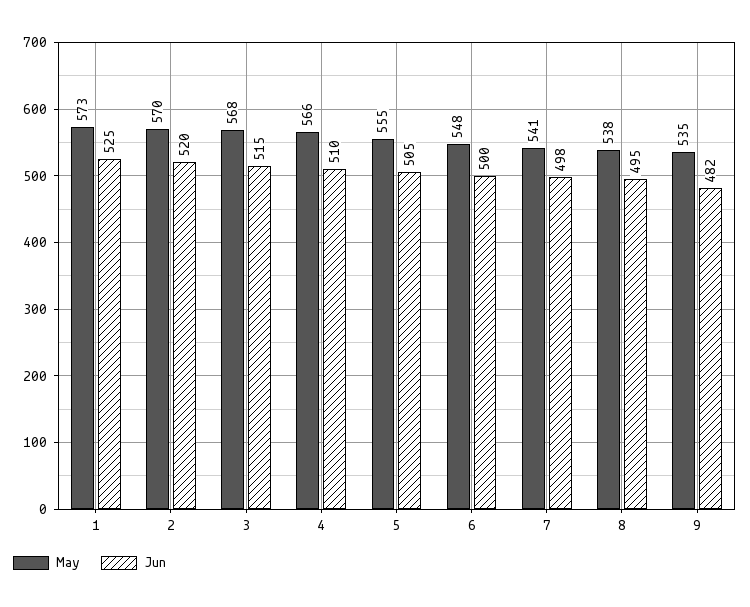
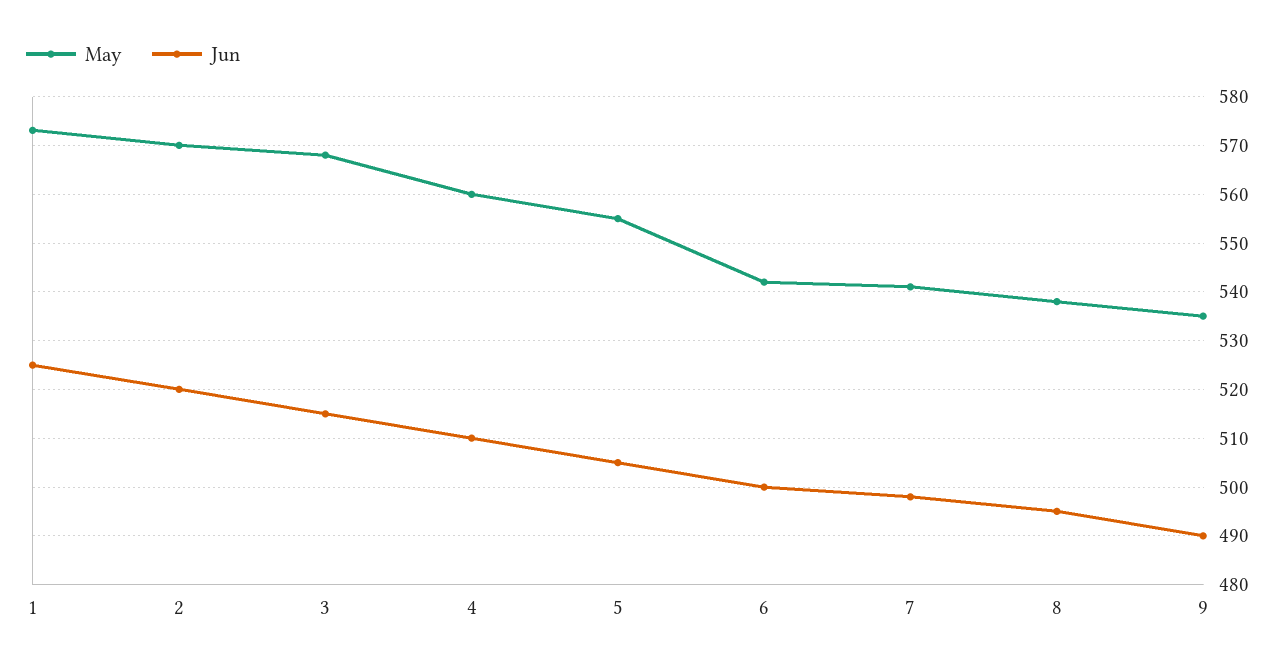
  {
    "May": {
      "1": 573,
      "2": 570,
      "3": 568,
-     "4": 566,
+     "4": 560,
      "5": 555,
-     "6": 548,
+     "6": 542,
      "7": 541,
      "8": 538,
      "9": 535
    },
    "Jun": {
      "1": 525,
      "2": 520,
      "3": 515,
      "4": 510,
      "5": 505,
      "6": 500,
      "7": 498,
      "8": 495,
-     "9": 482
+     "9": 490
    }
  }

